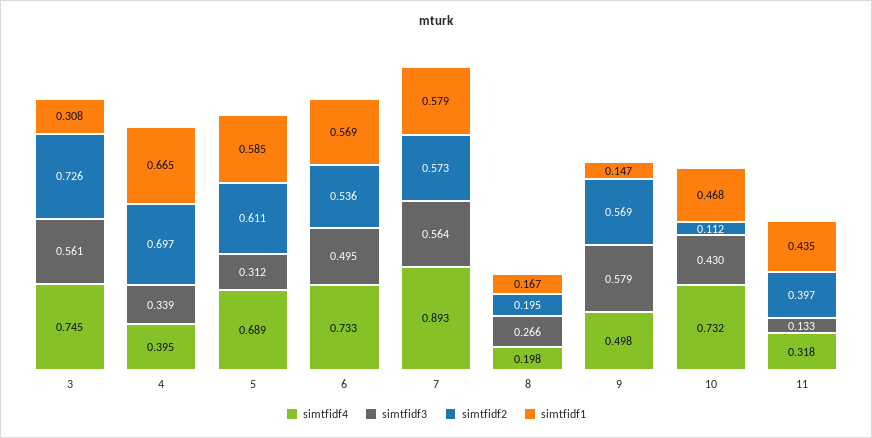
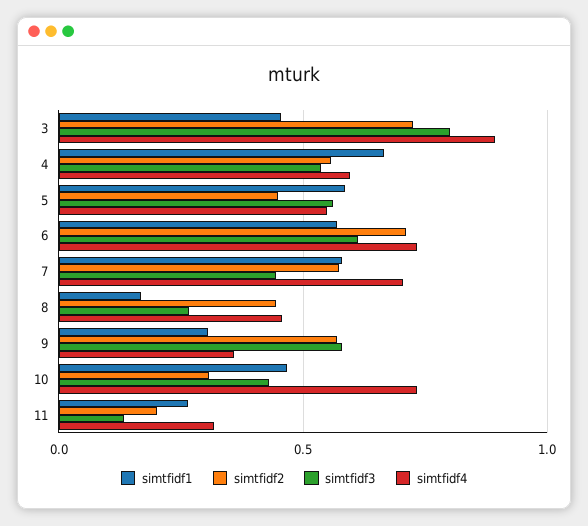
  {
    "simtfidf4": {
-     "3": 0.745,
+     "3": 0.9,
-     "4": 0.395,
+     "4": 0.6,
-     "5": 0.689,
+     "5": 0.55,
      "6": 0.733,
-     "7": 0.893,
+     "7": 0.7,
-     "8": 0.198,
+     "8": 0.45,
-     "9": 0.498,
+     "9": 0.35,
      "10": 0.732,
      "11": 0.318
    },
    "simtfidf3": {
-     "3": 0.561,
+     "3": 0.8,
-     "4": 0.339,
+     "4": 0.55,
-     "5": 0.312,
+     "5": 0.55,
-     "6": 0.495,
+     "6": 0.6,
-     "7": 0.564,
+     "7": 0.45,
      "8": 0.266,
      "9": 0.579,
      "10": 0.43,
      "11": 0.133
    },
    "simtfidf2": {
      "3": 0.726,
-     "4": 0.697,
+     "4": 0.55,
-     "5": 0.611,
+     "5": 0.45,
-     "6": 0.536,
+     "6": 0.7,
      "7": 0.573,
-     "8": 0.195,
+     "8": 0.45,
      "9": 0.569,
-     "10": 0.112,
+     "10": 0.3,
-     "11": 0.397
+     "11": 0.2
    },
    "simtfidf1": {
-     "3": 0.308,
+     "3": 0.45,
      "4": 0.665,
      "5": 0.585,
      "6": 0.569,
      "7": 0.579,
      "8": 0.167,
-     "9": 0.147,
+     "9": 0.3,
      "10": 0.468,
-     "11": 0.435
+     "11": 0.25
    }
  }

